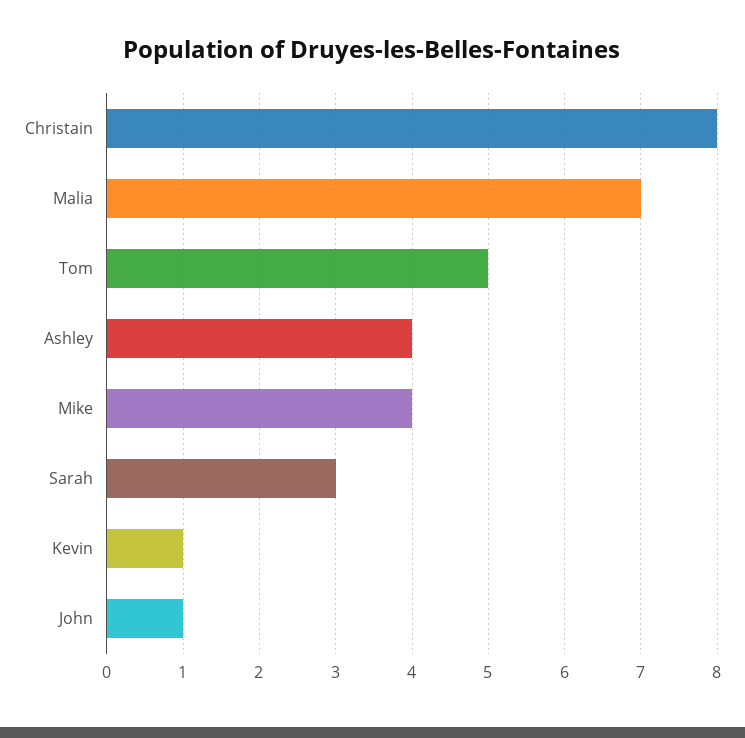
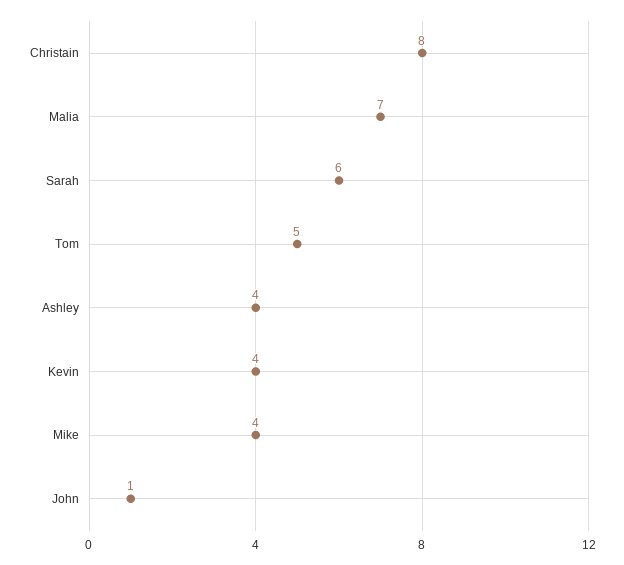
  {
    "Christain": 8,
    "Malia": 7,
    "Tom": 5,
    "Ashley": 4,
    "Mike": 4,
-   "Sarah": 3,
+   "Sarah": 6,
-   "Kevin": 1,
+   "Kevin": 4,
    "John": 1
  }

